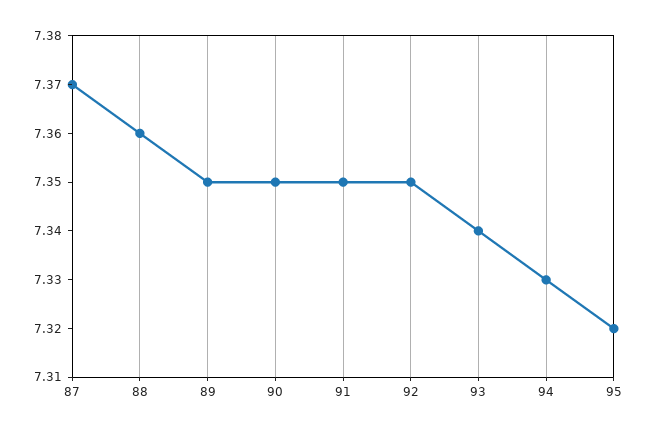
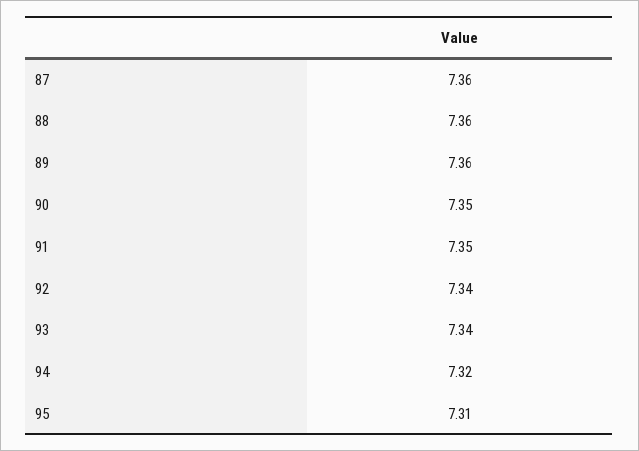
  {
-   "87": 7.37,
+   "87": 7.36,
    "88": 7.36,
-   "89": 7.35,
+   "89": 7.36,
    "90": 7.35,
    "91": 7.35,
-   "92": 7.35,
+   "92": 7.34,
    "93": 7.34,
-   "94": 7.33,
+   "94": 7.32,
-   "95": 7.32
+   "95": 7.31
  }

